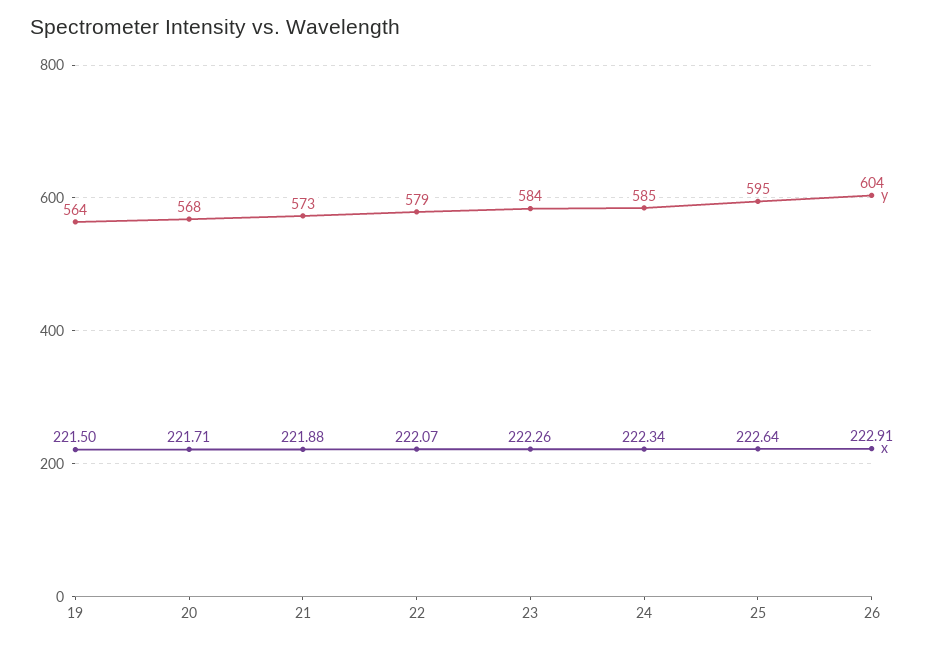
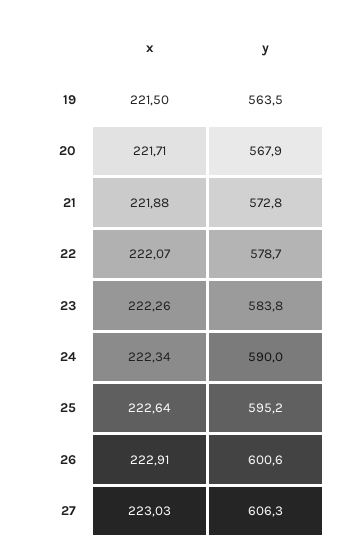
  {
    "y": {
      "19": 563.5,
      "20": 567.9,
      "21": 572.8,
      "22": 578.7,
      "23": 583.8,
-     "24": 585,
+     "24": 590,
      "25": 595.2,
-     "26": 604
+     "26": 600.6,
+     "27": 606.3
    },
    "x": {
      "19": 221.5,
      "20": 221.71,
      "21": 221.88,
      "22": 222.07,
      "23": 222.26,
      "24": 222.34,
      "25": 222.64,
-     "26": 222.91
+     "26": 222.91,
+     "27": 223.03
    }
  }

